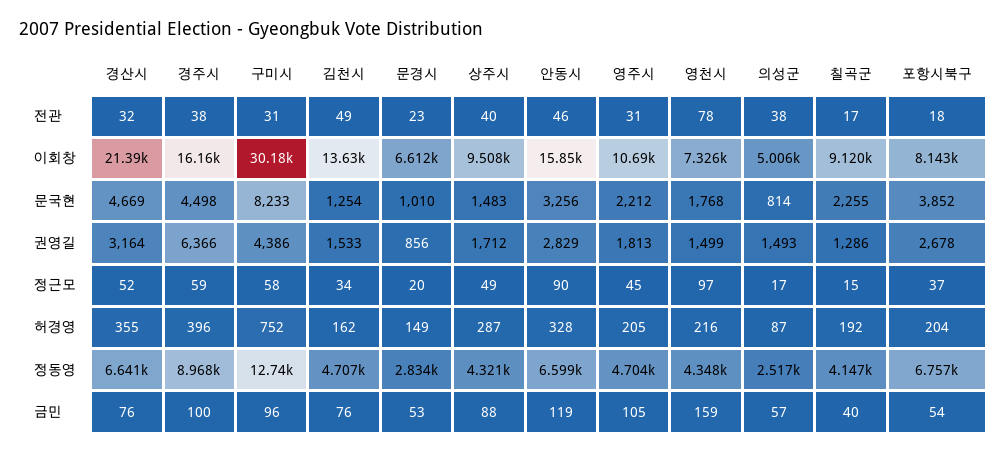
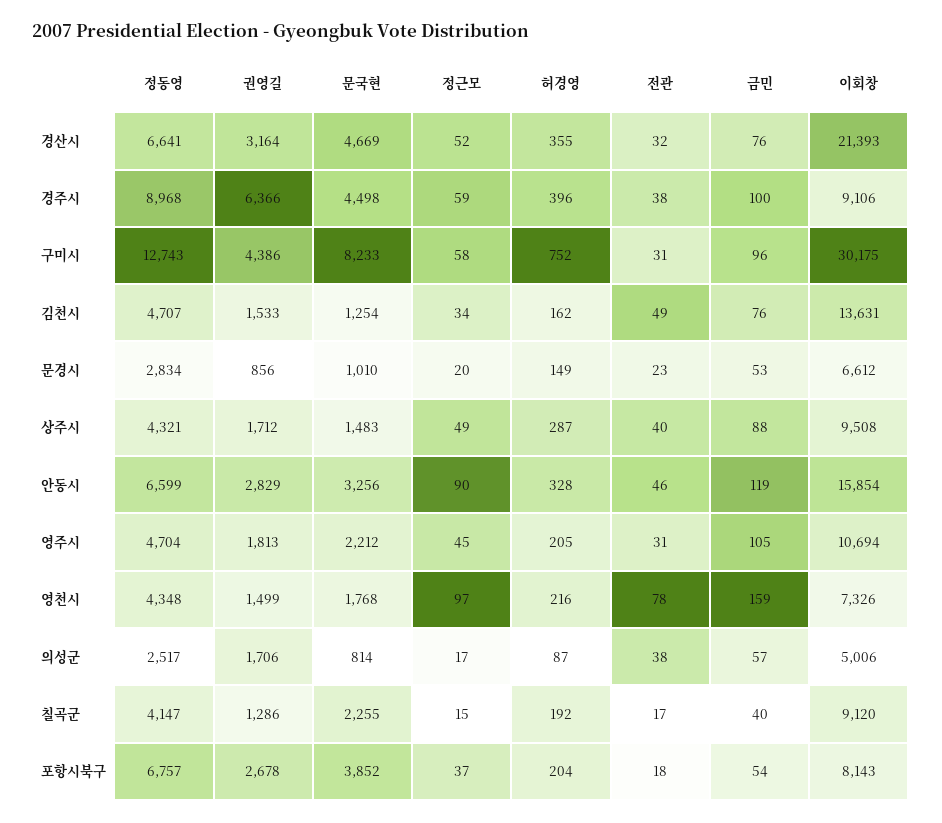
  {
    "경산시": {
      "전관": 32,
      "이회창": 21393,
      "문국현": 4669,
      "권영길": 3164,
      "정근모": 52,
      "허경영": 355,
      "정동영": 6641,
      "금민": 76
    },
    "경주시": {
      "전관": 38,
-     "이회창": 16160,
+     "이회창": 9106,
      "문국현": 4498,
      "권영길": 6366,
      "정근모": 59,
      "허경영": 396,
      "정동영": 8968,
      "금민": 100
    },
    "구미시": {
      "전관": 31,
      "이회창": 30175,
      "문국현": 8233,
      "권영길": 4386,
      "정근모": 58,
      "허경영": 752,
      "정동영": 12743,
      "금민": 96
    },
    "김천시": {
      "전관": 49,
      "이회창": 13631,
      "문국현": 1254,
      "권영길": 1533,
      "정근모": 34,
      "허경영": 162,
      "정동영": 4707,
      "금민": 76
    },
    "문경시": {
      "전관": 23,
      "이회창": 6612,
      "문국현": 1010,
      "권영길": 856,
      "정근모": 20,
      "허경영": 149,
      "정동영": 2834,
      "금민": 53
    },
    "상주시": {
      "전관": 40,
      "이회창": 9508,
      "문국현": 1483,
      "권영길": 1712,
      "정근모": 49,
      "허경영": 287,
      "정동영": 4321,
      "금민": 88
    },
    "안동시": {
      "전관": 46,
      "이회창": 15854,
      "문국현": 3256,
      "권영길": 2829,
      "정근모": 90,
      "허경영": 328,
      "정동영": 6599,
      "금민": 119
    },
    "영주시": {
      "전관": 31,
      "이회창": 10694,
      "문국현": 2212,
      "권영길": 1813,
      "정근모": 45,
      "허경영": 205,
      "정동영": 4704,
      "금민": 105
    },
    "영천시": {
      "전관": 78,
      "이회창": 7326,
      "문국현": 1768,
      "권영길": 1499,
      "정근모": 97,
      "허경영": 216,
      "정동영": 4348,
      "금민": 159
    },
    "의성군": {
      "전관": 38,
      "이회창": 5006,
      "문국현": 814,
-     "권영길": 1493,
+     "권영길": 1706,
      "정근모": 17,
      "허경영": 87,
      "정동영": 2517,
      "금민": 57
    },
    "칠곡군": {
      "전관": 17,
      "이회창": 9120,
      "문국현": 2255,
      "권영길": 1286,
      "정근모": 15,
      "허경영": 192,
      "정동영": 4147,
      "금민": 40
    },
    "포항시북구": {
      "전관": 18,
      "이회창": 8143,
      "문국현": 3852,
      "권영길": 2678,
      "정근모": 37,
      "허경영": 204,
      "정동영": 6757,
      "금민": 54
    }
  }

